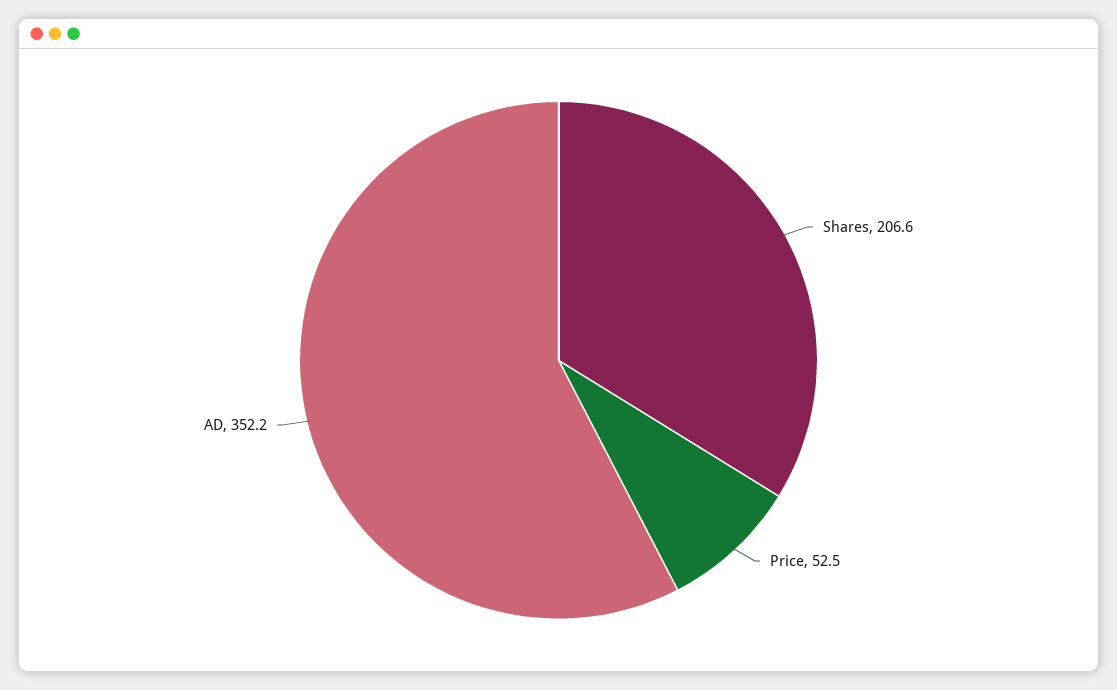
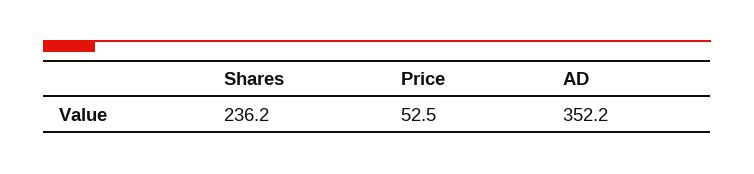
  {
-   "Shares": 206.6,
+   "Shares": 236.2,
    "Price": 52.5,
    "AD": 352.2
  }

